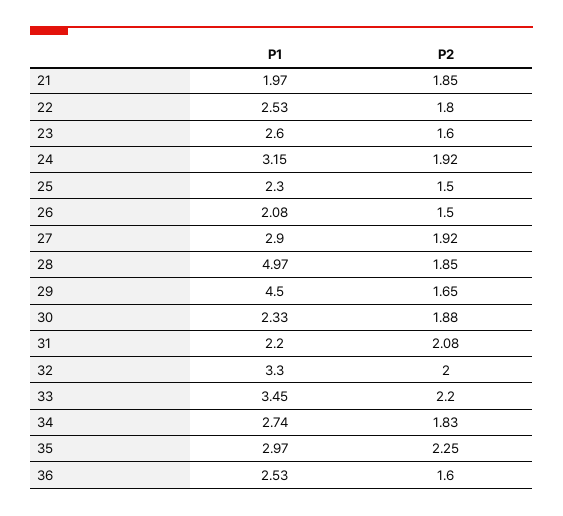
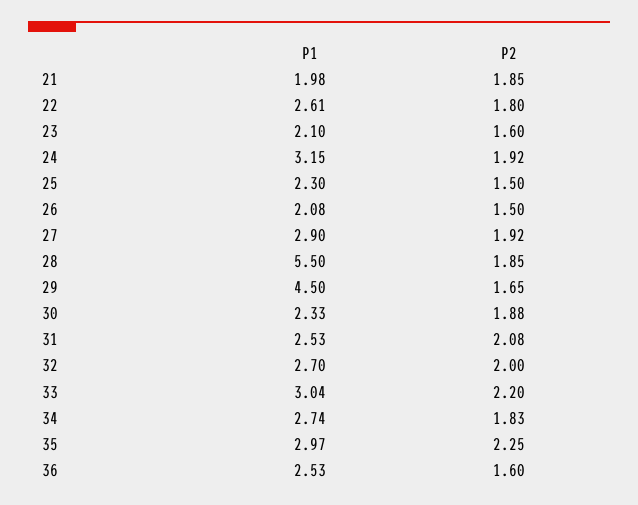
  {
    "P1": {
-     "21": 1.97,
+     "21": 1.98,
-     "22": 2.53,
+     "22": 2.61,
-     "23": 2.6,
+     "23": 2.1,
      "24": 3.15,
      "25": 2.3,
      "26": 2.08,
      "27": 2.9,
-     "28": 4.97,
+     "28": 5.5,
      "29": 4.5,
      "30": 2.33,
-     "31": 2.2,
+     "31": 2.53,
-     "32": 3.3,
+     "32": 2.7,
-     "33": 3.45,
+     "33": 3.04,
      "34": 2.74,
      "35": 2.97,
      "36": 2.53
    },
    "P2": {
      "21": 1.85,
      "22": 1.8,
      "23": 1.6,
      "24": 1.92,
      "25": 1.5,
      "26": 1.5,
      "27": 1.92,
      "28": 1.85,
      "29": 1.65,
      "30": 1.88,
      "31": 2.08,
      "32": 2,
      "33": 2.2,
      "34": 1.83,
      "35": 2.25,
      "36": 1.6
    }
  }

